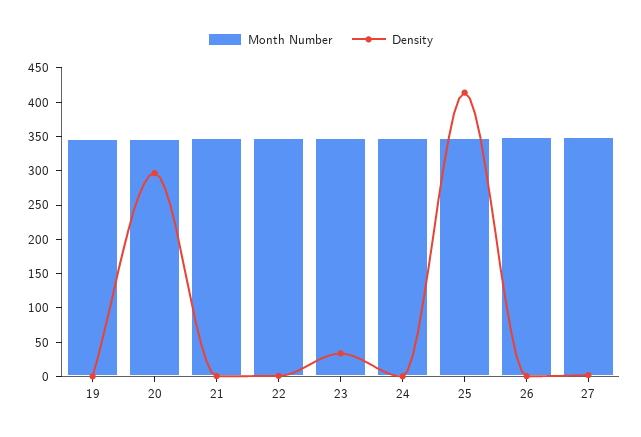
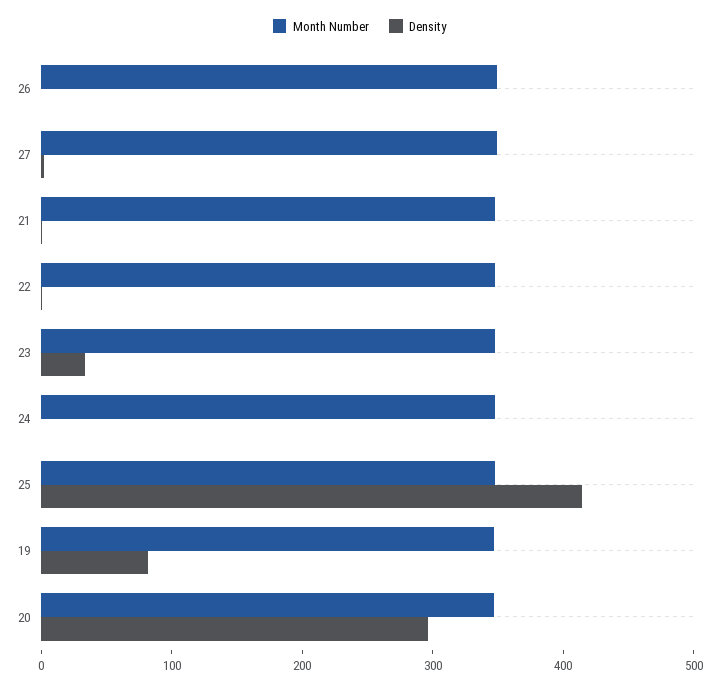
  {
    "Month Number": {
      "19": 340,
      "20": 340,
      "21": 340,
      "22": 340,
      "23": 340,
      "24": 340,
      "25": 340,
      "26": 340,
      "27": 340
    },
    "Density": {
-     "19": 0,
+     "19": 80,
      "20": 300,
      "21": 0,
      "22": 0,
      "23": 40,
      "24": 0,
      "25": 420,
      "26": 0,
      "27": 0
    }
  }

